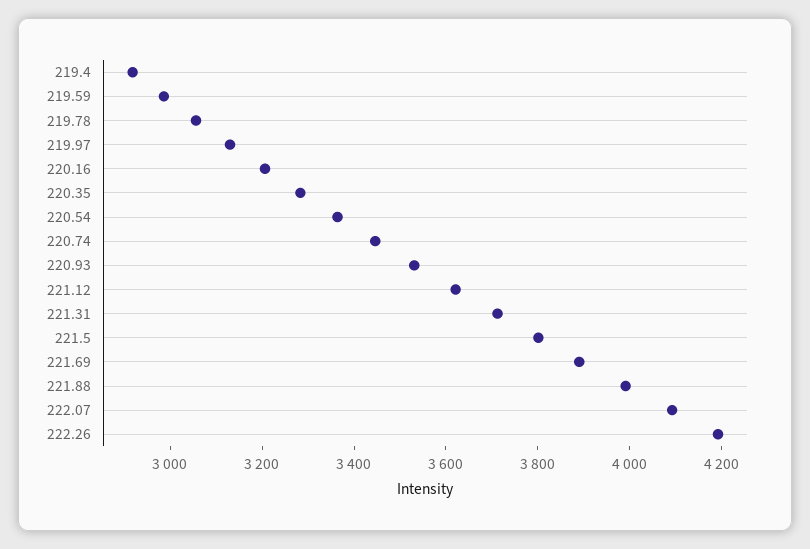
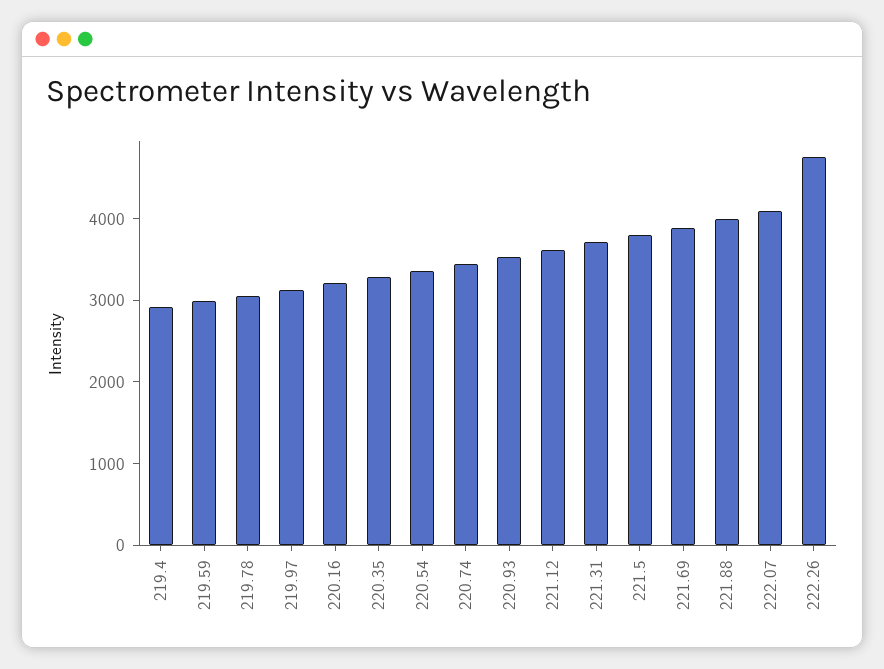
  {
    "219.4": 2900,
    "219.59": 3000,
    "219.78": 3050,
    "219.97": 3150,
    "220.16": 3200,
    "220.35": 3300,
    "220.54": 3350,
    "220.74": 3450,
    "220.93": 3550,
    "221.12": 3600,
    "221.31": 3700,
    "221.5": 3800,
    "221.69": 3900,
    "221.88": 4000,
    "222.07": 4100,
-   "222.26": 4200
+   "222.26": 4800
  }

